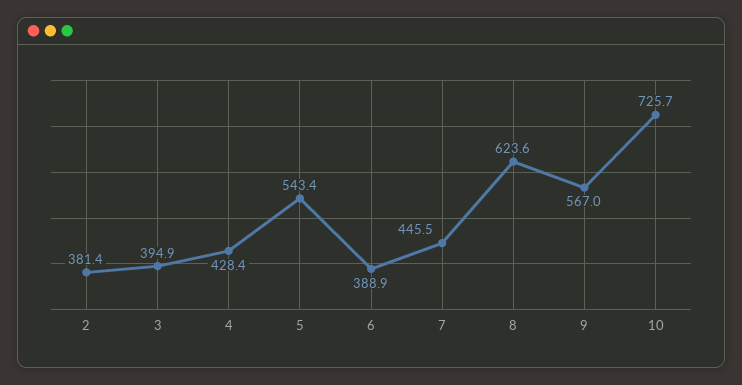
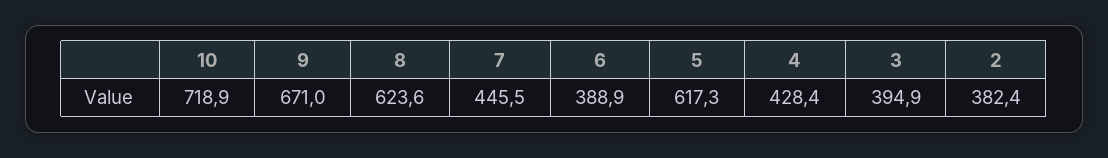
  {
-   "2": 381.4,
+   "2": 382.4,
    "3": 394.9,
    "4": 428.4,
-   "5": 543.4,
+   "5": 617.3,
    "6": 388.9,
    "7": 445.5,
    "8": 623.6,
-   "9": 567,
+   "9": 671,
-   "10": 725.7
+   "10": 718.9
  }

